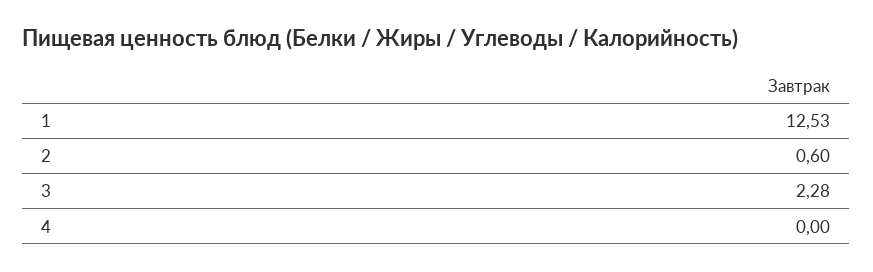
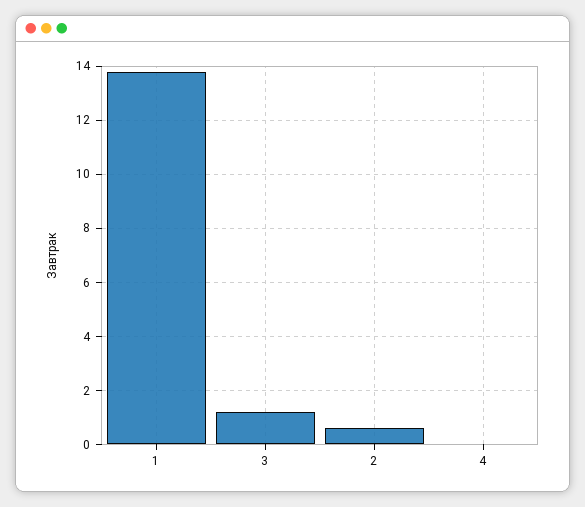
  {
-   "1": 12.53,
+   "1": 13.75,
    "2": 0.6,
-   "3": 2.28,
+   "3": 1.25,
    "4": 0
  }

